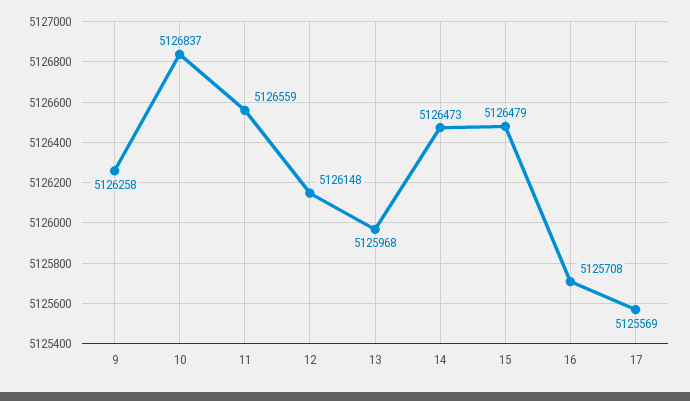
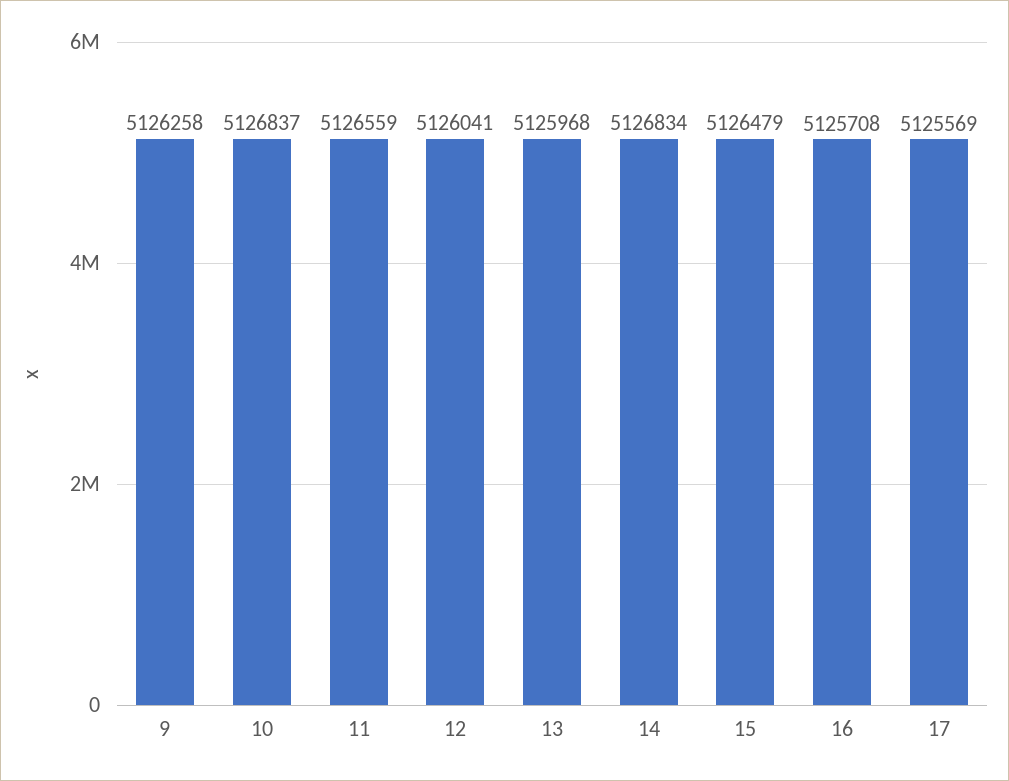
  {
    "9": 5126258,
    "10": 5126837,
    "11": 5126559,
-   "12": 5126148,
+   "12": 5126041,
    "13": 5125968,
-   "14": 5126473,
+   "14": 5126834,
    "15": 5126479,
    "16": 5125708,
    "17": 5125569
  }

